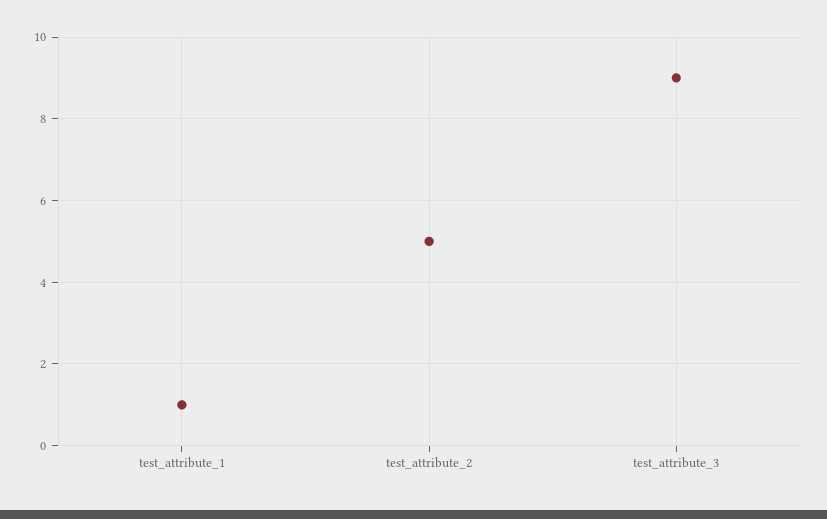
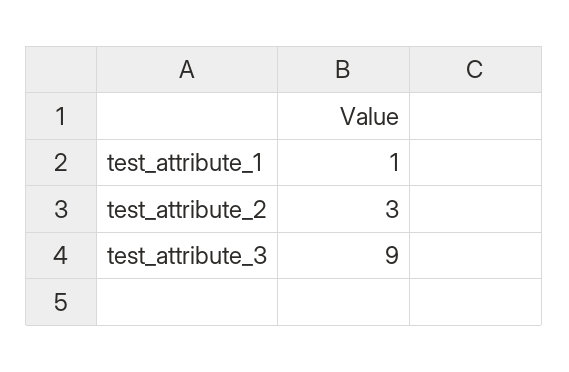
  {
    "test_attribute_1": 1,
-   "test_attribute_2": 5,
+   "test_attribute_2": 3,
    "test_attribute_3": 9
  }

